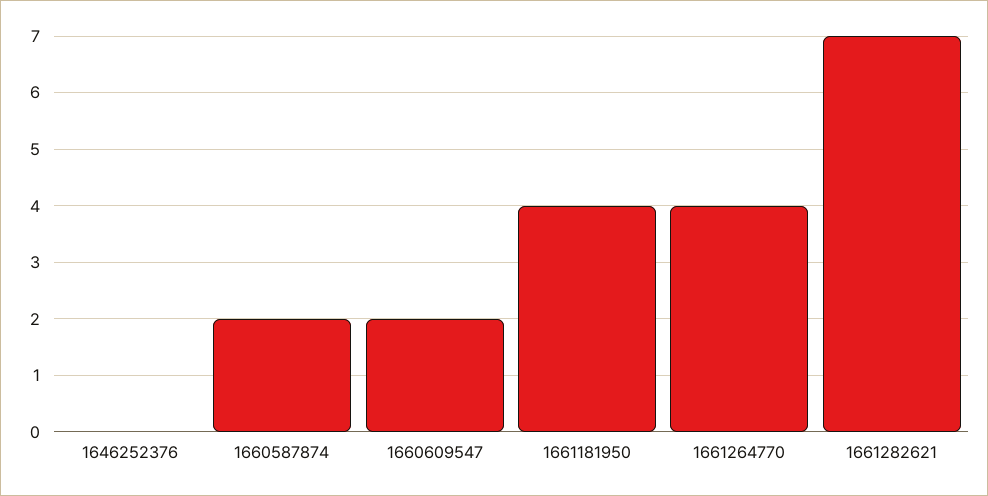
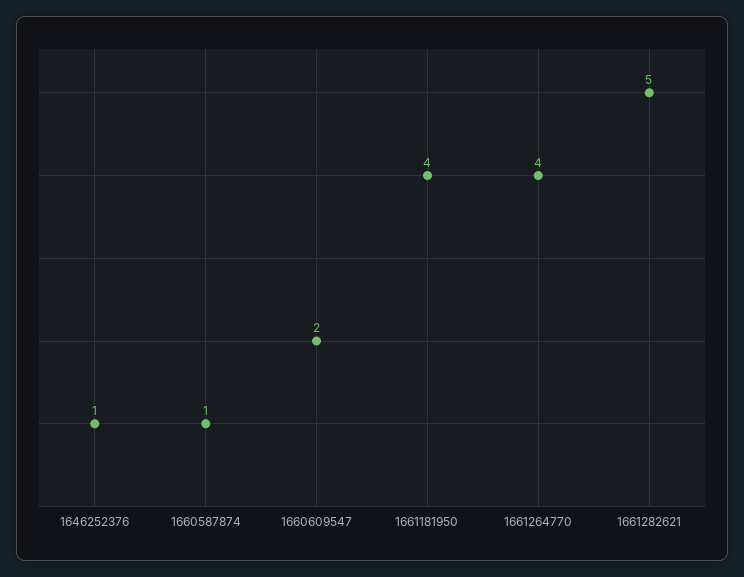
  {
-   "1646252376": 0,
+   "1646252376": 1,
-   "1660587874": 2,
+   "1660587874": 1,
    "1660609547": 2,
    "1661181950": 4,
    "1661264770": 4,
-   "1661282621": 7
+   "1661282621": 5
  }

